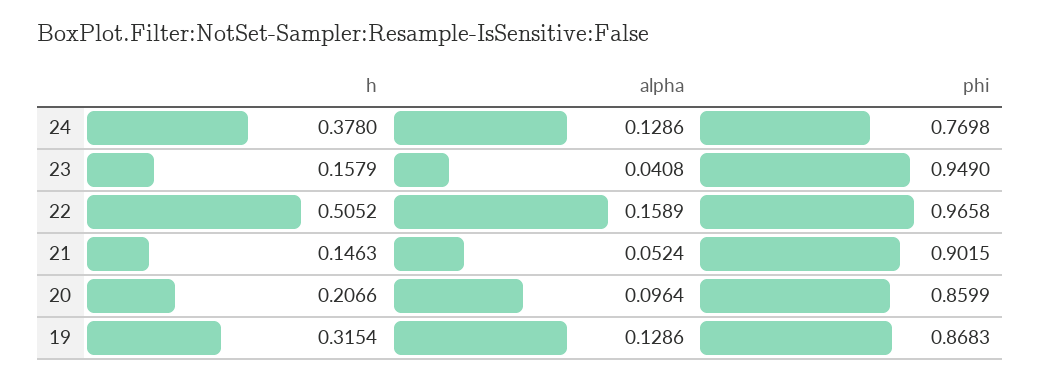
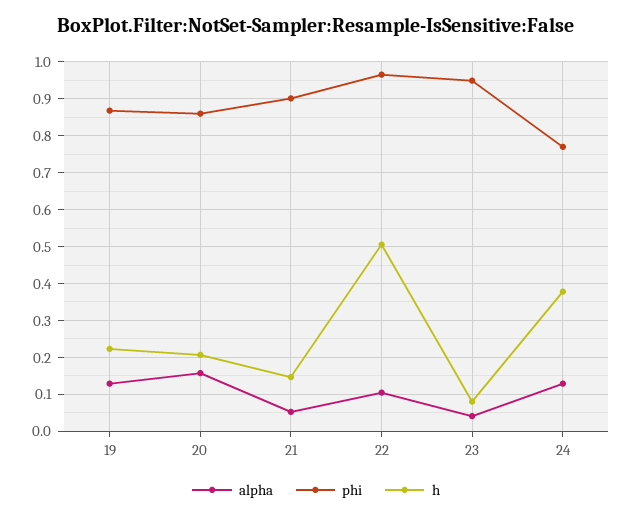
  {
    "h": {
      "24": 0.378,
-     "23": 0.1579,
+     "23": 0.08,
      "22": 0.5052,
      "21": 0.1463,
      "20": 0.2066,
-     "19": 0.3154
+     "19": 0.22
    },
    "alpha": {
      "24": 0.1286,
      "23": 0.0408,
-     "22": 0.1589,
+     "22": 0.1,
      "21": 0.0524,
-     "20": 0.0964,
+     "20": 0.16,
      "19": 0.1286
    },
    "phi": {
      "24": 0.7698,
      "23": 0.949,
      "22": 0.9658,
      "21": 0.9015,
      "20": 0.8599,
      "19": 0.8683
    }
  }

